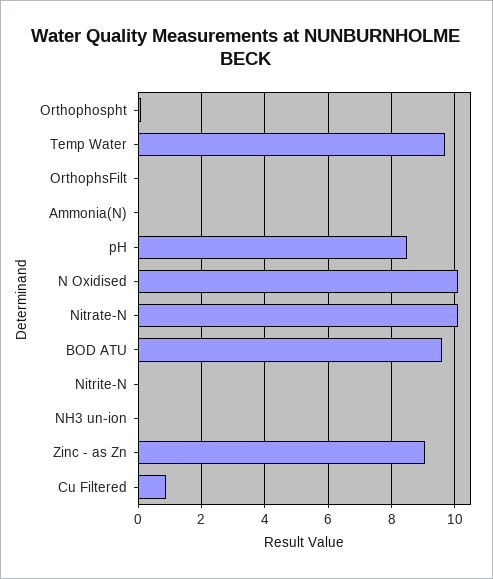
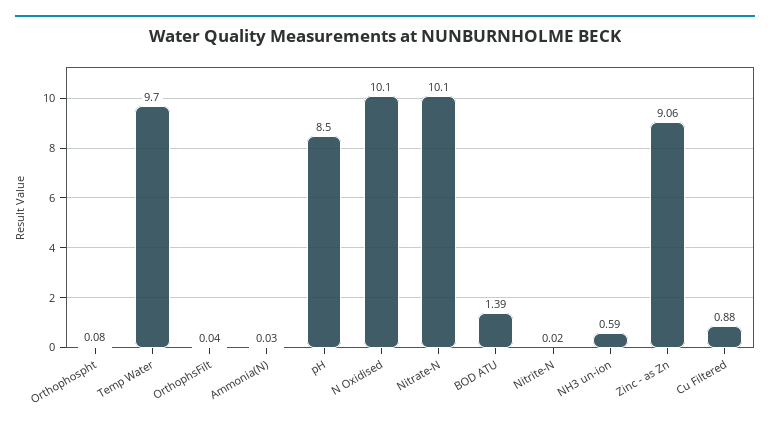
  {
    "Orthophospht": 0.08,
    "Temp Water": 9.7,
    "OrthophsFilt": 0.04,
    "Ammonia(N)": 0.03,
    "pH": 8.5,
    "N Oxidised": 10.1,
    "Nitrate-N": 10.1,
-   "BOD ATU": 9.6,
+   "BOD ATU": 1.39,
    "Nitrite-N": 0.02,
-   "NH3 un-ion": 0,
+   "NH3 un-ion": 0.59,
    "Zinc - as Zn": 9.06,
    "Cu Filtered": 0.88
  }

